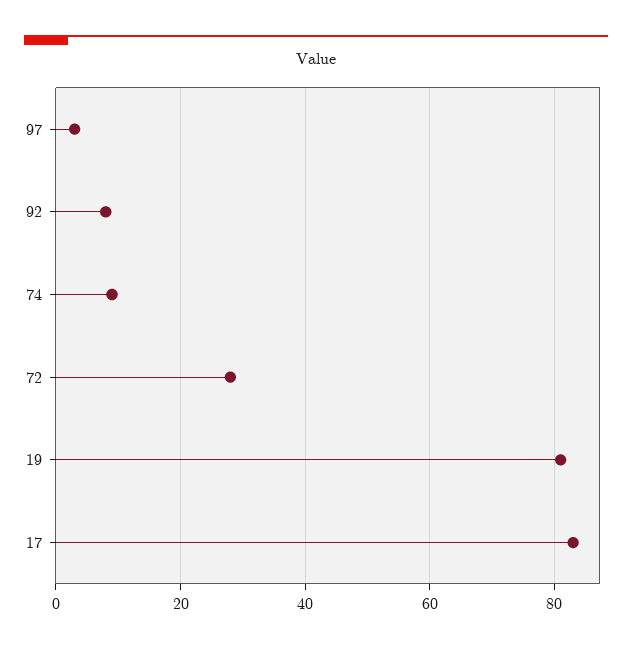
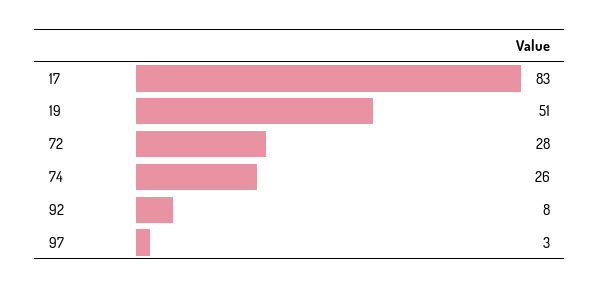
  {
    "97": 3,
    "92": 8,
-   "74": 10,
+   "74": 26,
    "72": 28,
-   "19": 80,
+   "19": 51,
    "17": 83
  }

